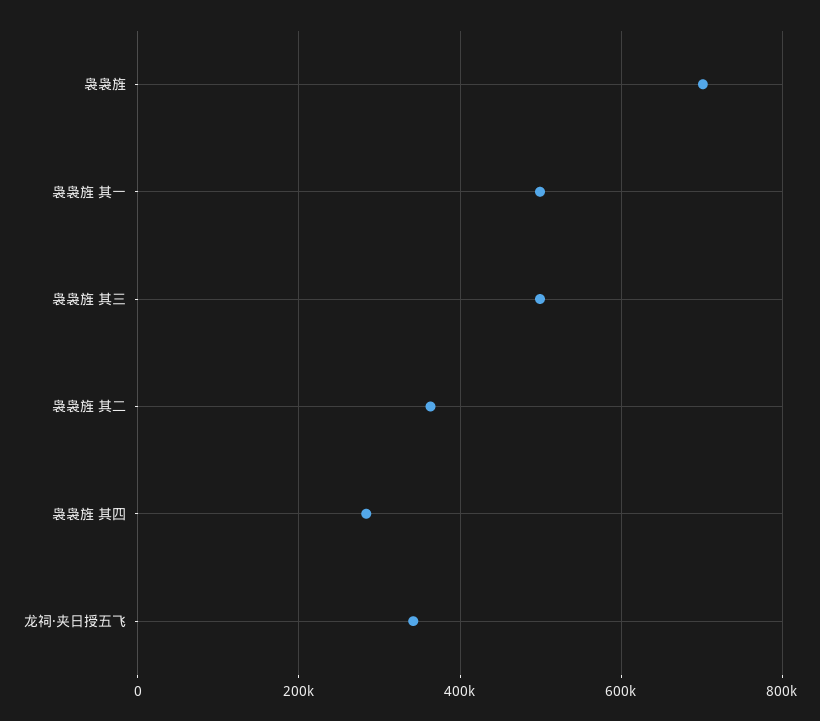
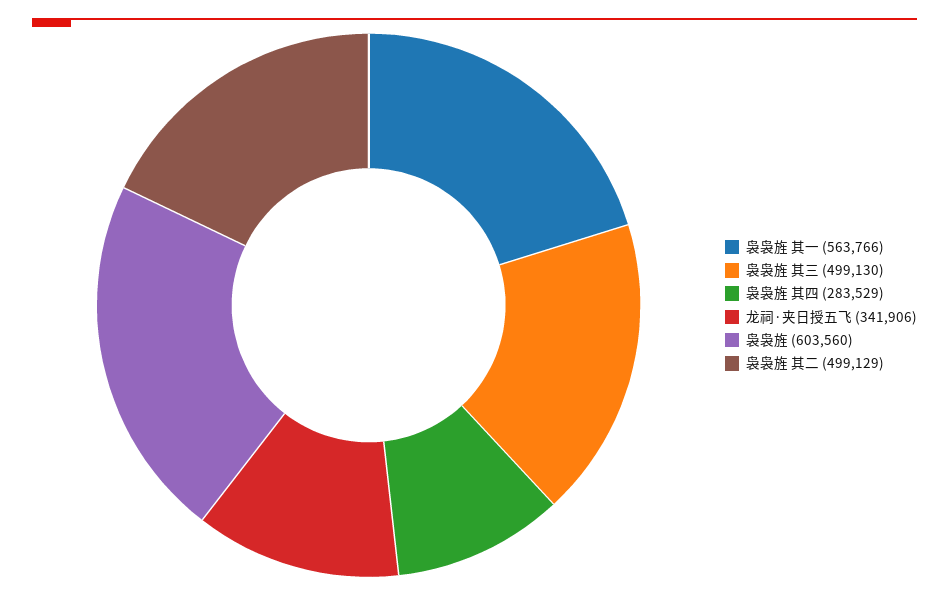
  {
-   "袅袅旌": 700000,
+   "袅袅旌": 603560,
-   "袅袅旌 其一": 500000,
+   "袅袅旌 其一": 563766,
    "袅袅旌 其三": 499130,
-   "袅袅旌 其二": 360000,
+   "袅袅旌 其二": 499129,
    "袅袅旌 其四": 283529,
    "龙祠·夹日授五飞": 341906
  }

